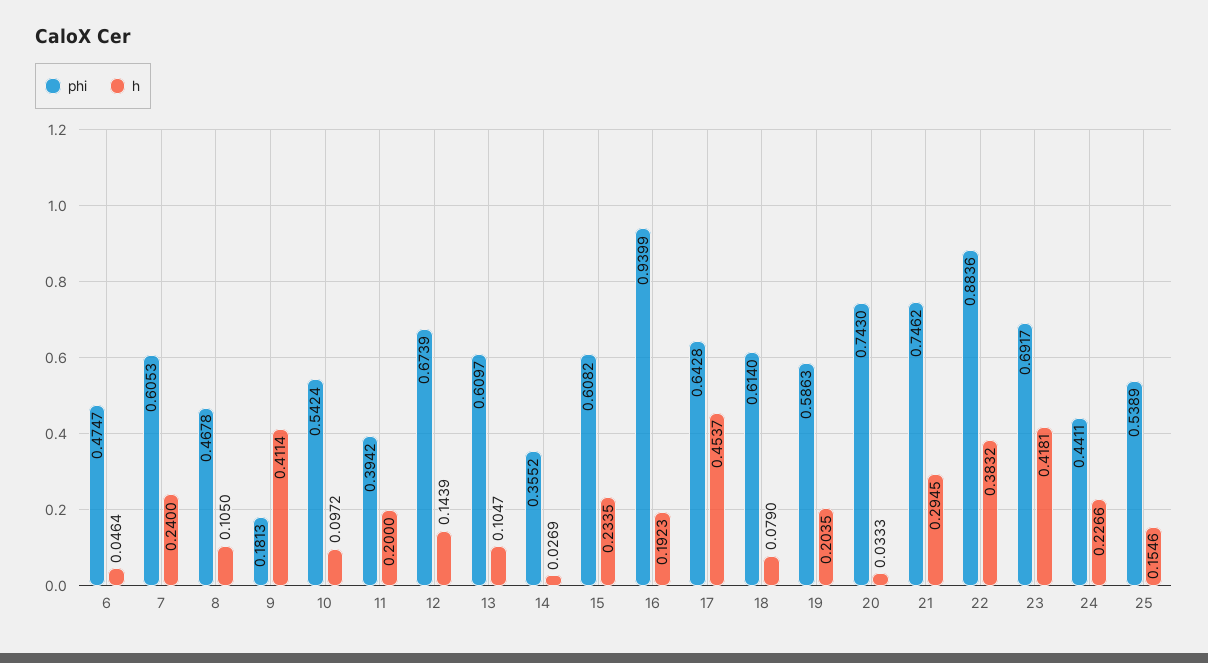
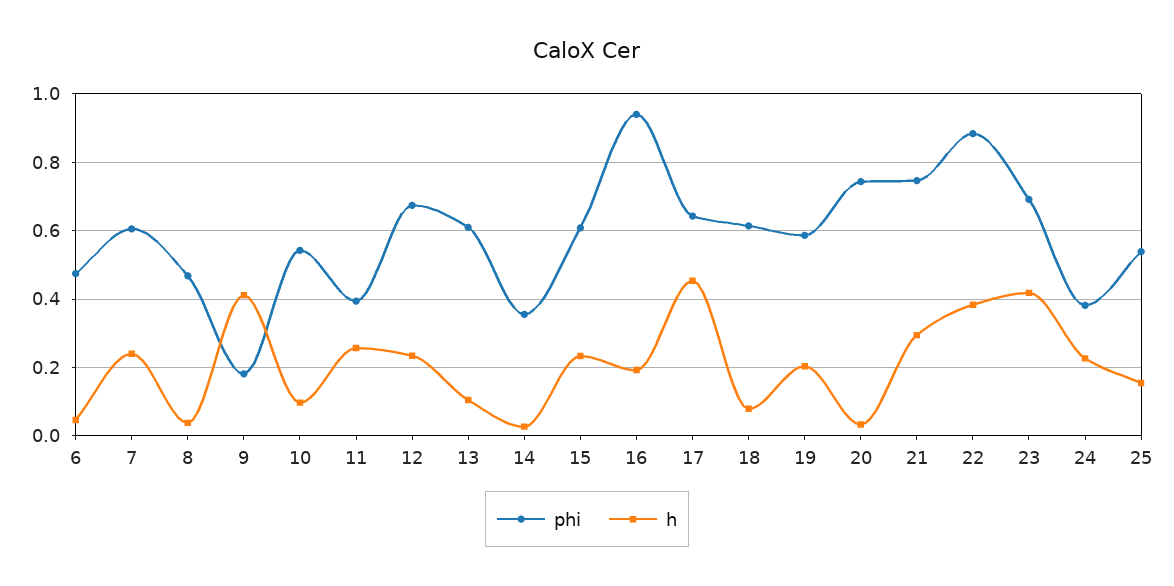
  {
    "phi": {
      "6": 0.4747,
      "7": 0.6053,
      "8": 0.4678,
      "9": 0.1813,
      "10": 0.5424,
      "11": 0.3942,
      "12": 0.6739,
      "13": 0.6097,
      "14": 0.3552,
      "15": 0.6082,
      "16": 0.9399,
      "17": 0.6428,
      "18": 0.614,
      "19": 0.5863,
      "20": 0.743,
      "21": 0.7462,
      "22": 0.8836,
      "23": 0.6917,
-     "24": 0.4411,
+     "24": 0.38,
      "25": 0.5389
    },
    "h": {
      "6": 0.0464,
      "7": 0.24,
-     "8": 0.105,
+     "8": 0.04,
      "9": 0.4114,
      "10": 0.0972,
-     "11": 0.2,
+     "11": 0.26,
-     "12": 0.1439,
+     "12": 0.24,
      "13": 0.1047,
      "14": 0.0269,
      "15": 0.2335,
      "16": 0.1923,
      "17": 0.4537,
      "18": 0.079,
      "19": 0.2035,
      "20": 0.0333,
      "21": 0.2945,
      "22": 0.3832,
      "23": 0.4181,
      "24": 0.2266,
      "25": 0.1546
    }
  }

